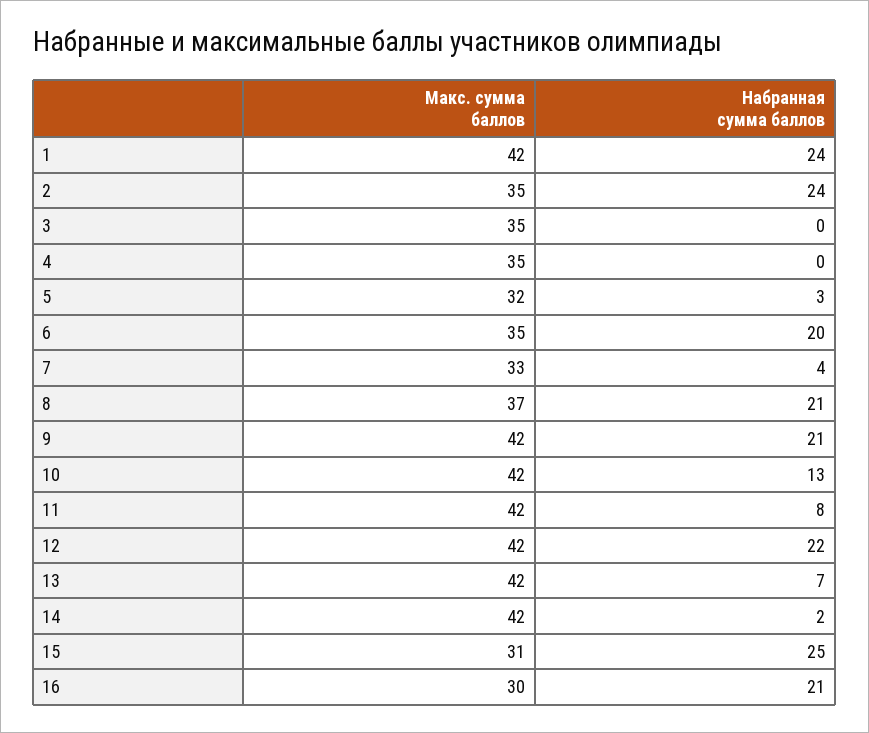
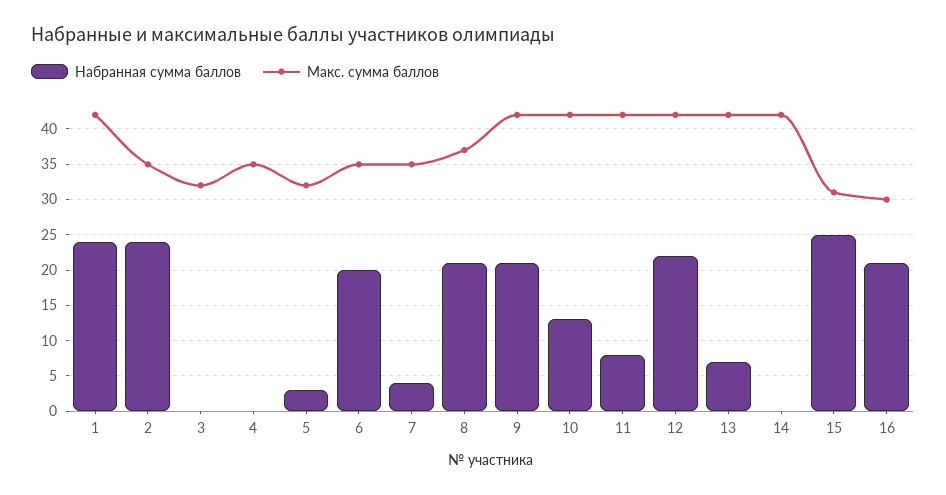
  {
    "Макс. сумма баллов": {
      "1": 42,
      "2": 35,
-     "3": 35,
+     "3": 32,
      "4": 35,
      "5": 32,
      "6": 35,
-     "7": 33,
+     "7": 35,
      "8": 37,
      "9": 42,
      "10": 42,
      "11": 42,
      "12": 42,
      "13": 42,
      "14": 42,
      "15": 31,
      "16": 30
    },
    "Набранная сумма баллов": {
      "1": 24,
      "2": 24,
      "3": 0,
      "4": 0,
      "5": 3,
      "6": 20,
      "7": 4,
      "8": 21,
      "9": 21,
      "10": 13,
      "11": 8,
      "12": 22,
      "13": 7,
-     "14": 2,
+     "14": 0,
      "15": 25,
      "16": 21
    }
  }

